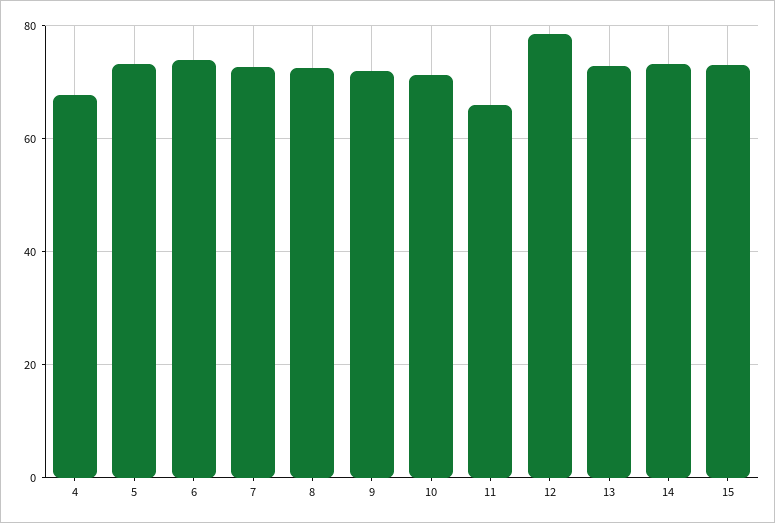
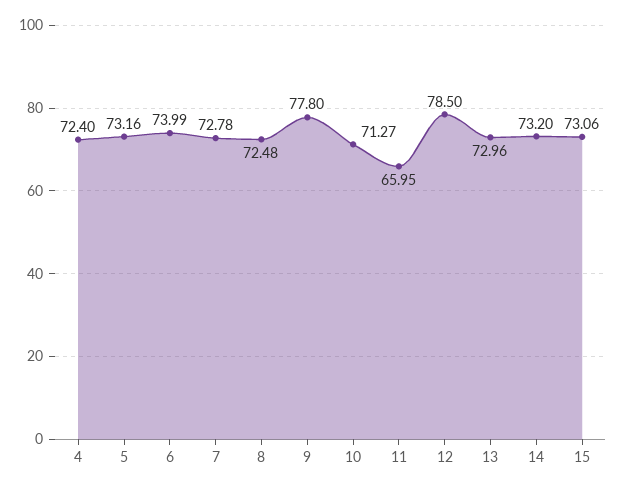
  {
-   "4": 68,
+   "4": 72.4,
    "5": 73.16,
    "6": 73.99,
    "7": 72.78,
    "8": 72.48,
-   "9": 72,
+   "9": 77.8,
    "10": 71.27,
    "11": 65.95,
    "12": 78.5,
    "13": 72.96,
    "14": 73.2,
    "15": 73.06
  }

